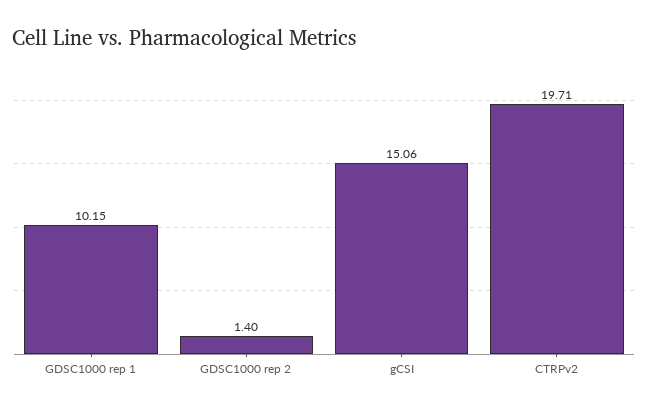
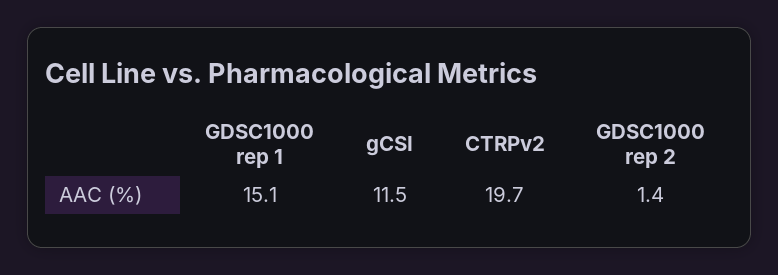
  {
-   "GDSC1000 rep 1": 10.15,
+   "GDSC1000 rep 1": 15.1,
    "GDSC1000 rep 2": 1.4,
-   "gCSI": 15.06,
+   "gCSI": 11.5,
    "CTRPv2": 19.71
  }

